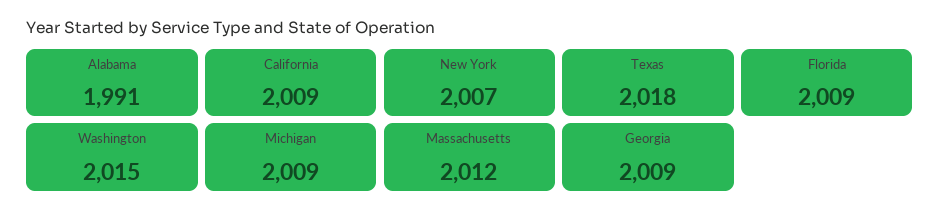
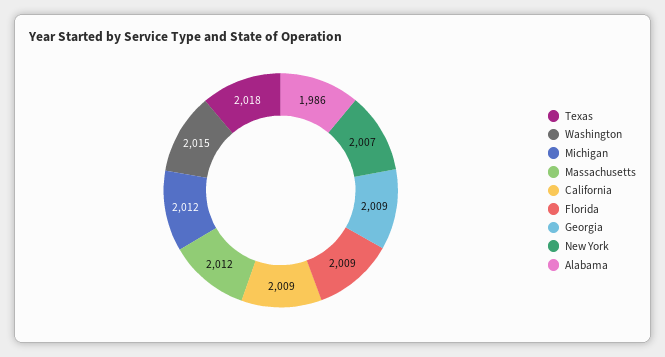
  {
-   "Alabama": 1991,
+   "Alabama": 1986,
    "California": 2009,
    "New York": 2007,
    "Texas": 2018,
    "Florida": 2009,
    "Washington": 2015,
-   "Michigan": 2009,
+   "Michigan": 2012,
    "Massachusetts": 2012,
    "Georgia": 2009
  }

